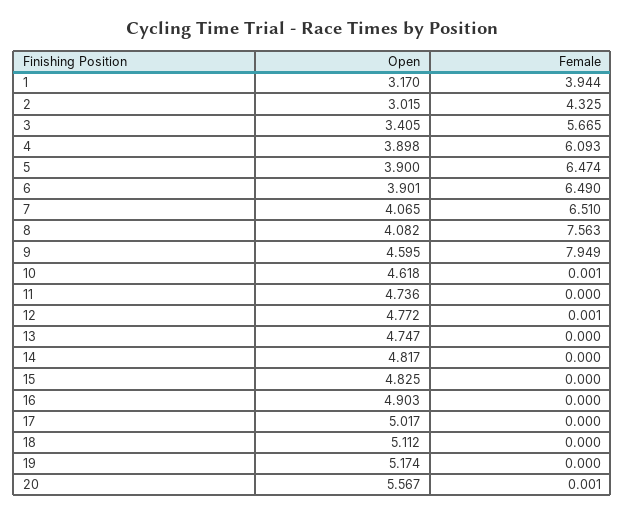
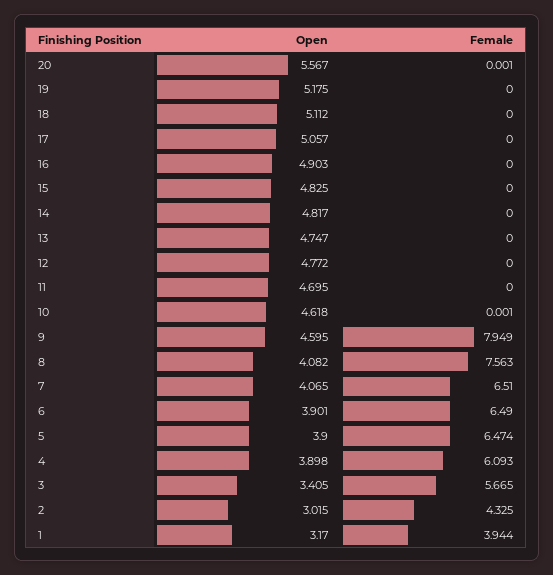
  {
    "Open": {
      "1": 3.17,
      "2": 3.015,
      "3": 3.405,
      "4": 3.898,
      "5": 3.9,
      "6": 3.901,
      "7": 4.065,
      "8": 4.082,
      "9": 4.595,
      "10": 4.618,
-     "11": 4.736,
+     "11": 4.695,
      "12": 4.772,
      "13": 4.747,
      "14": 4.817,
      "15": 4.825,
      "16": 4.903,
-     "17": 5.017,
+     "17": 5.057,
      "18": 5.112,
-     "19": 5.174,
+     "19": 5.175,
      "20": 5.567
    },
    "Female": {
      "1": 3.944,
      "2": 4.325,
      "3": 5.665,
      "4": 6.093,
      "5": 6.474,
      "6": 6.49,
      "7": 6.51,
      "8": 7.563,
      "9": 7.949,
      "10": 0.001,
      "11": 0,
-     "12": 0.001,
+     "12": 0,
      "13": 0,
      "14": 0,
      "15": 0,
      "16": 0,
      "17": 0,
      "18": 0,
      "19": 0,
      "20": 0.001
    }
  }

